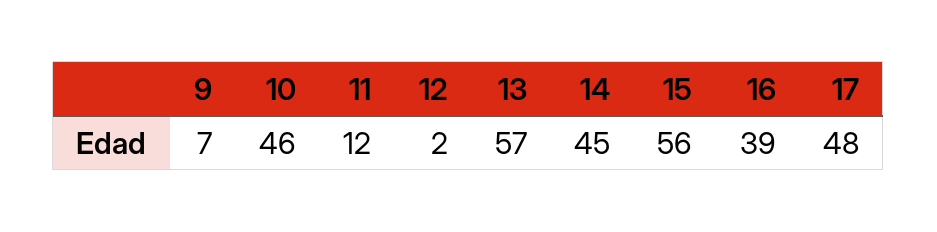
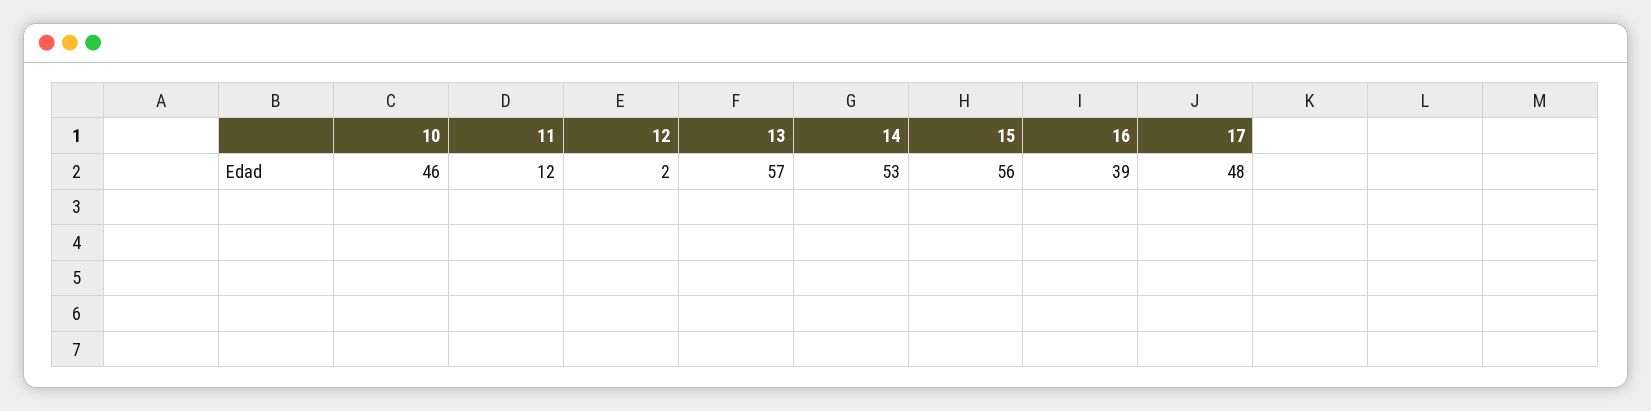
  {
-   "9": 7,
    "10": 46,
    "11": 12,
    "12": 2,
    "13": 57,
-   "14": 45,
+   "14": 53,
    "15": 56,
    "16": 39,
    "17": 48
  }

